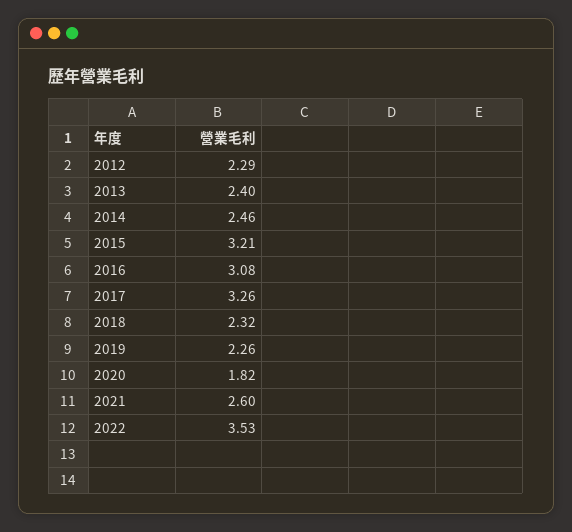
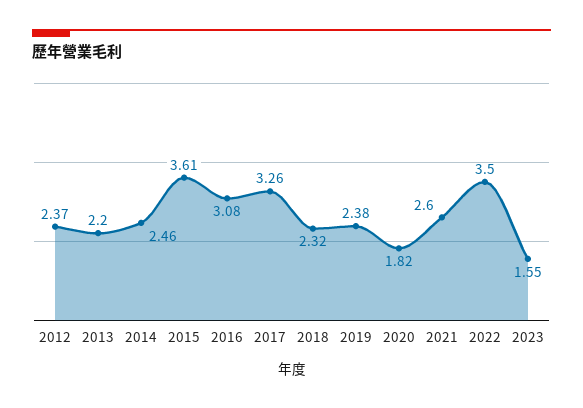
  {
-   "2012": 2.29,
+   "2012": 2.37,
-   "2013": 2.4,
+   "2013": 2.2,
    "2014": 2.46,
-   "2015": 3.21,
+   "2015": 3.61,
    "2016": 3.08,
    "2017": 3.26,
    "2018": 2.32,
-   "2019": 2.26,
+   "2019": 2.38,
    "2020": 1.82,
    "2021": 2.6,
-   "2022": 3.53
+   "2022": 3.5,
+   "2023": 1.55
  }

